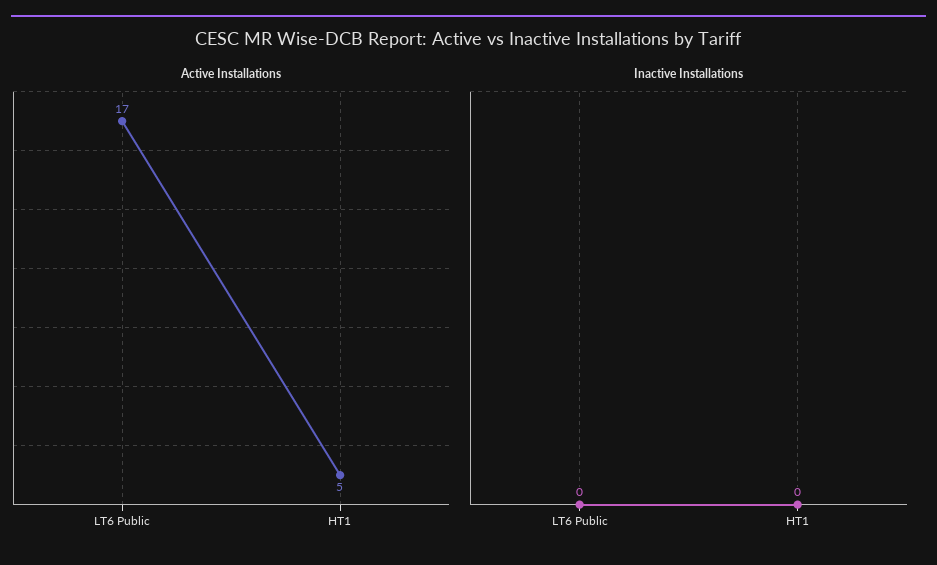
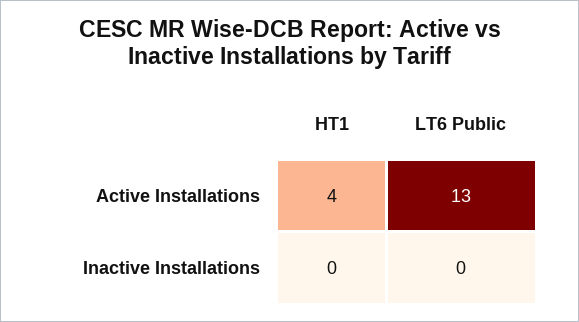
  {
    "Active Installations": {
-     "LT6 Public": 17,
+     "LT6 Public": 13,
-     "HT1": 5
+     "HT1": 4
    },
    "Inactive Installations": {
      "LT6 Public": 0,
      "HT1": 0
    }
  }

